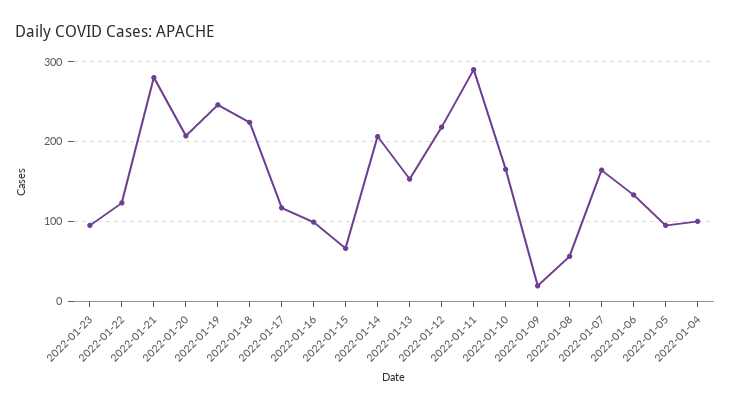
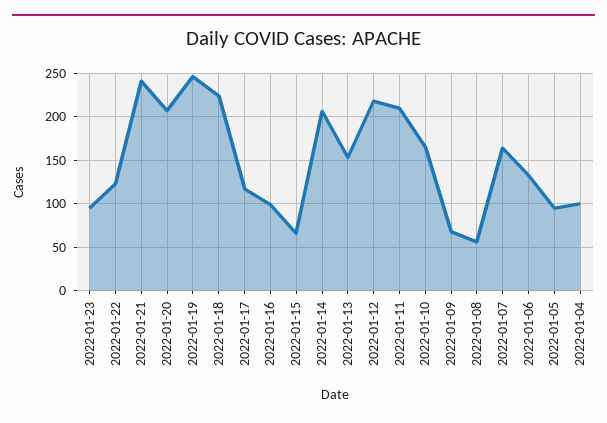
  {
    "2022-01-23": 100,
    "2022-01-22": 120,
-   "2022-01-21": 280,
+   "2022-01-21": 240,
    "2022-01-20": 210,
    "2022-01-19": 250,
    "2022-01-18": 220,
    "2022-01-17": 120,
    "2022-01-16": 100,
    "2022-01-15": 70,
    "2022-01-14": 210,
    "2022-01-13": 150,
    "2022-01-12": 220,
-   "2022-01-11": 290,
+   "2022-01-11": 210,
    "2022-01-10": 170,
-   "2022-01-09": 20,
+   "2022-01-09": 70,
    "2022-01-08": 60,
    "2022-01-07": 160,
    "2022-01-06": 130,
    "2022-01-05": 100,
    "2022-01-04": 100
  }

